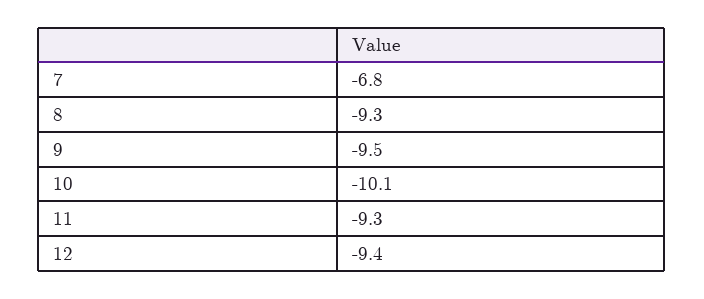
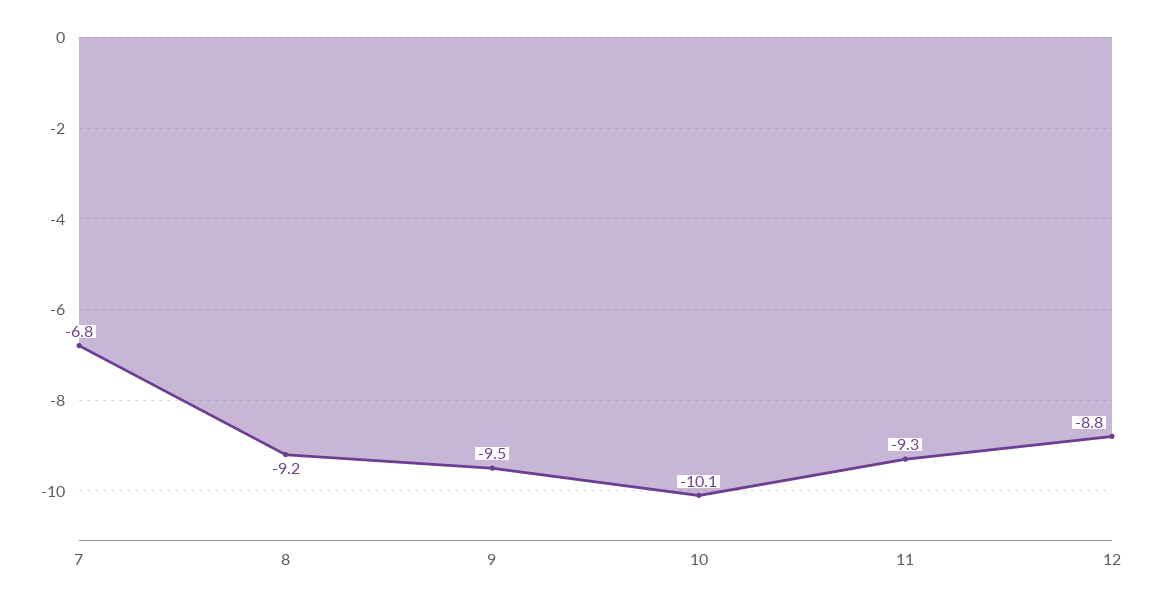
  {
    "7": -6.8,
-   "8": -9.3,
+   "8": -9.2,
    "9": -9.5,
    "10": -10.1,
    "11": -9.3,
-   "12": -9.4
+   "12": -8.8
  }

